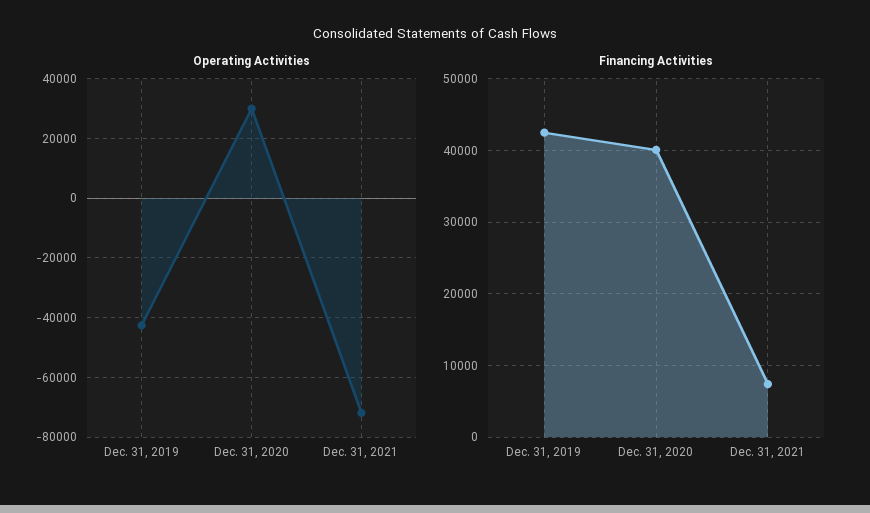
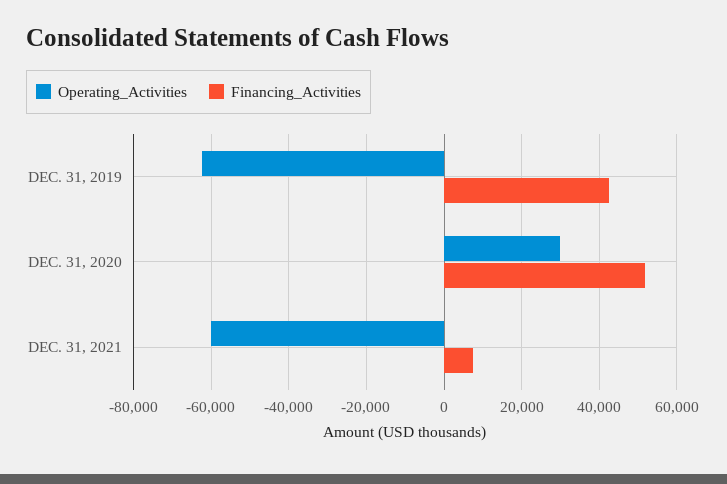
  {
    "Operating Activities": {
-     "Dec. 31, 2019": -42500,
+     "Dec. 31, 2019": -62000,
      "Dec. 31, 2020": 30000,
-     "Dec. 31, 2021": -72500
+     "Dec. 31, 2021": -60000
    },
    "Financing Activities": {
      "Dec. 31, 2019": 43000,
-     "Dec. 31, 2020": 40000,
+     "Dec. 31, 2020": 52000,
      "Dec. 31, 2021": 7000
    }
  }

